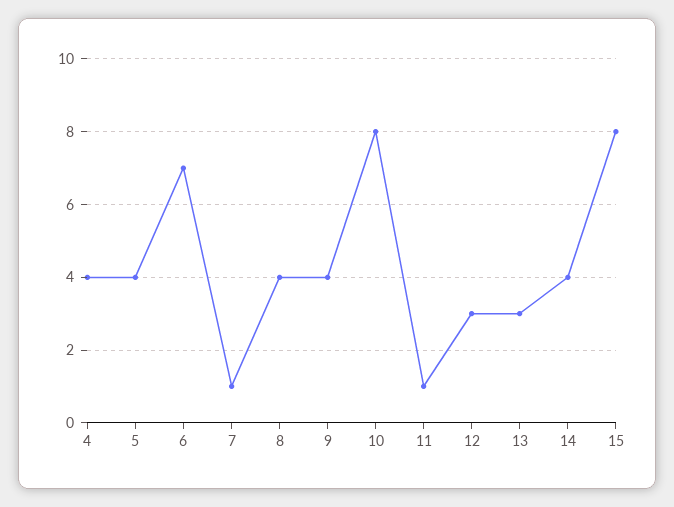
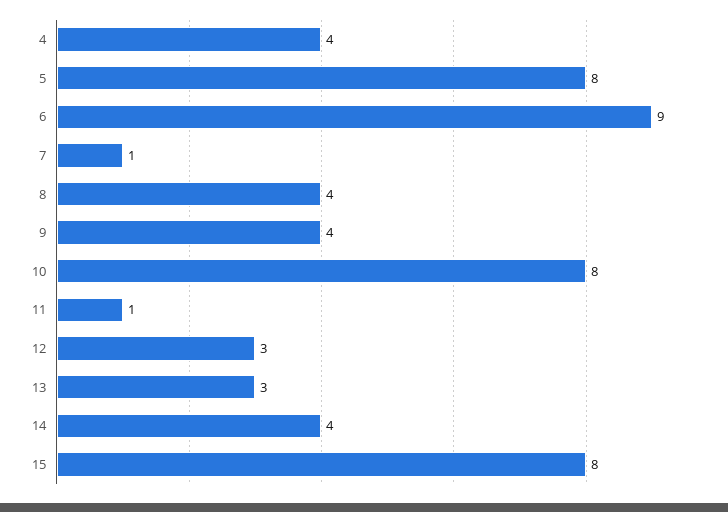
  {
    "4": 4,
-   "5": 4,
+   "5": 8,
-   "6": 7,
+   "6": 9,
    "7": 1,
    "8": 4,
    "9": 4,
    "10": 8,
    "11": 1,
    "12": 3,
    "13": 3,
    "14": 4,
    "15": 8
  }

